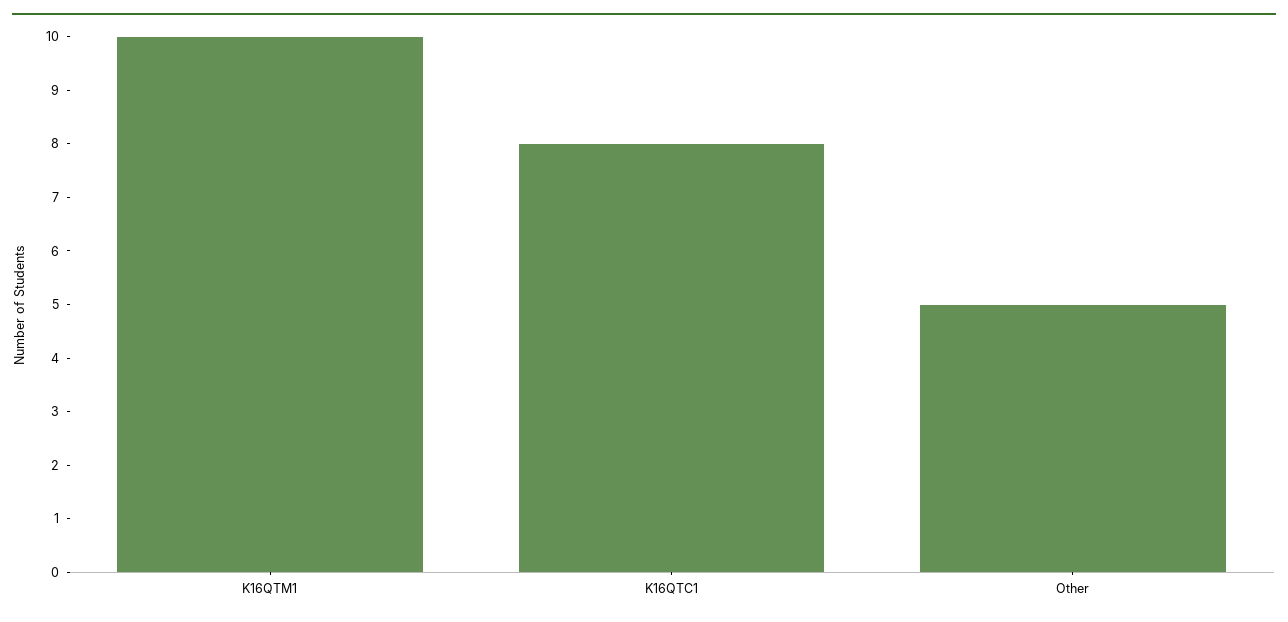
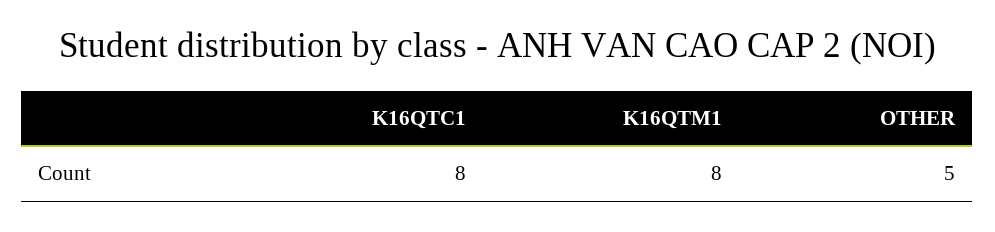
  {
-   "K16QTM1": 10,
+   "K16QTM1": 8,
    "K16QTC1": 8,
    "Other": 5
  }

